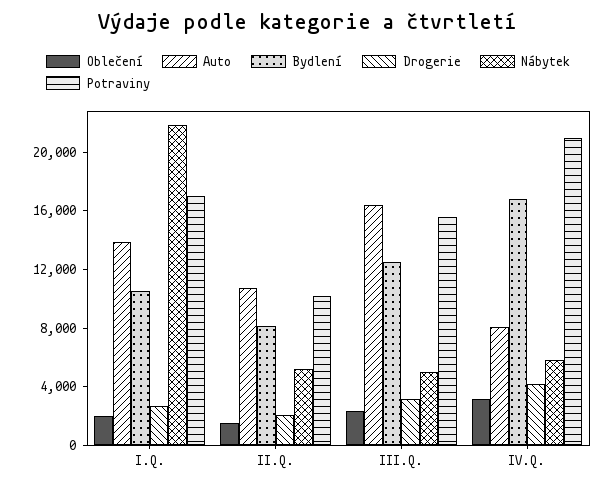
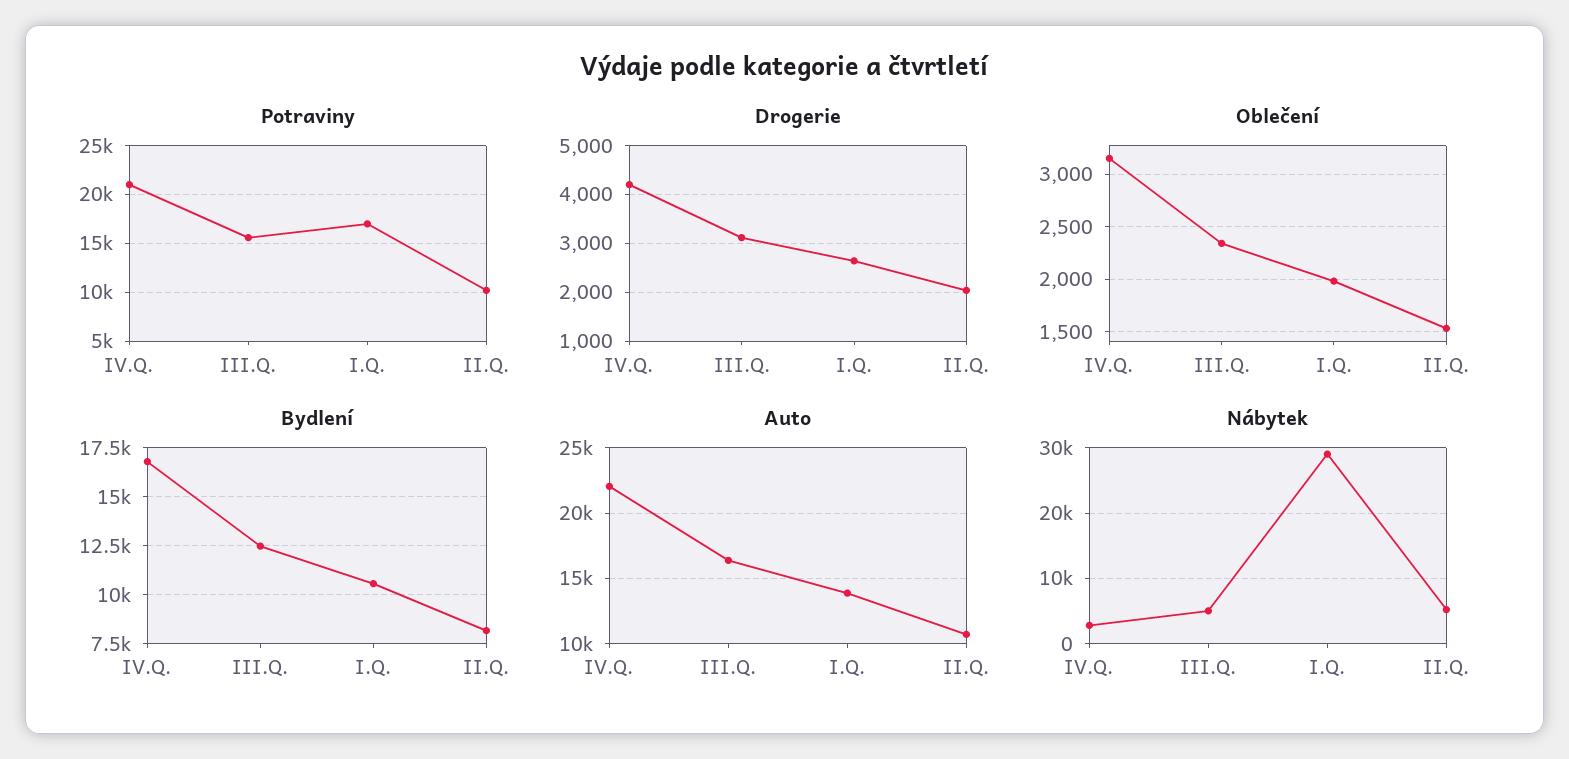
  {
    "Oblečení": {
      "I.Q.": 2000,
      "II.Q.": 1500,
      "III.Q.": 2300,
      "IV.Q.": 3200
    },
    "Auto": {
      "I.Q.": 14000,
      "II.Q.": 10500,
      "III.Q.": 16500,
-     "IV.Q.": 8000
+     "IV.Q.": 22000
    },
    "Bydlení": {
      "I.Q.": 10500,
      "II.Q.": 8000,
      "III.Q.": 12500,
      "IV.Q.": 17000
    },
    "Drogerie": {
      "I.Q.": 2600,
      "II.Q.": 2000,
      "III.Q.": 3200,
      "IV.Q.": 4200
    },
    "Nábytek": {
-     "I.Q.": 22000,
+     "I.Q.": 29000,
      "II.Q.": 5000,
      "III.Q.": 5000,
-     "IV.Q.": 6000
+     "IV.Q.": 3000
    },
    "Potraviny": {
      "I.Q.": 17000,
      "II.Q.": 10000,
      "III.Q.": 16000,
      "IV.Q.": 21000
    }
  }

